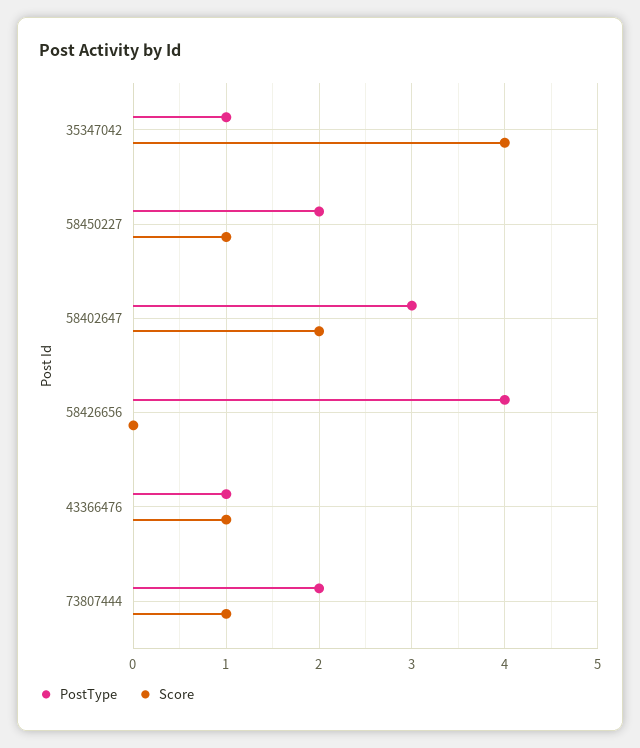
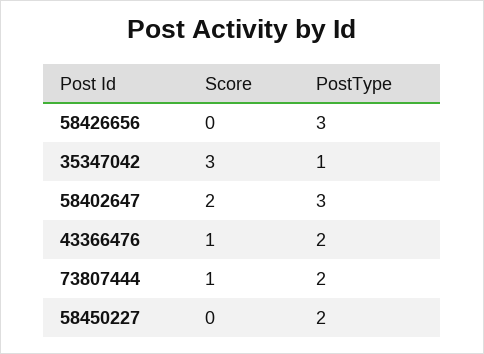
  {
    "PostType": {
      "35347042": 1,
      "58450227": 2,
      "58402647": 3,
-     "58426656": 4,
+     "58426656": 3,
-     "43366476": 1,
+     "43366476": 2,
      "73807444": 2
    },
    "Score": {
-     "35347042": 4,
+     "35347042": 3,
-     "58450227": 1,
+     "58450227": 0,
      "58402647": 2,
      "58426656": 0,
      "43366476": 1,
      "73807444": 1
    }
  }

